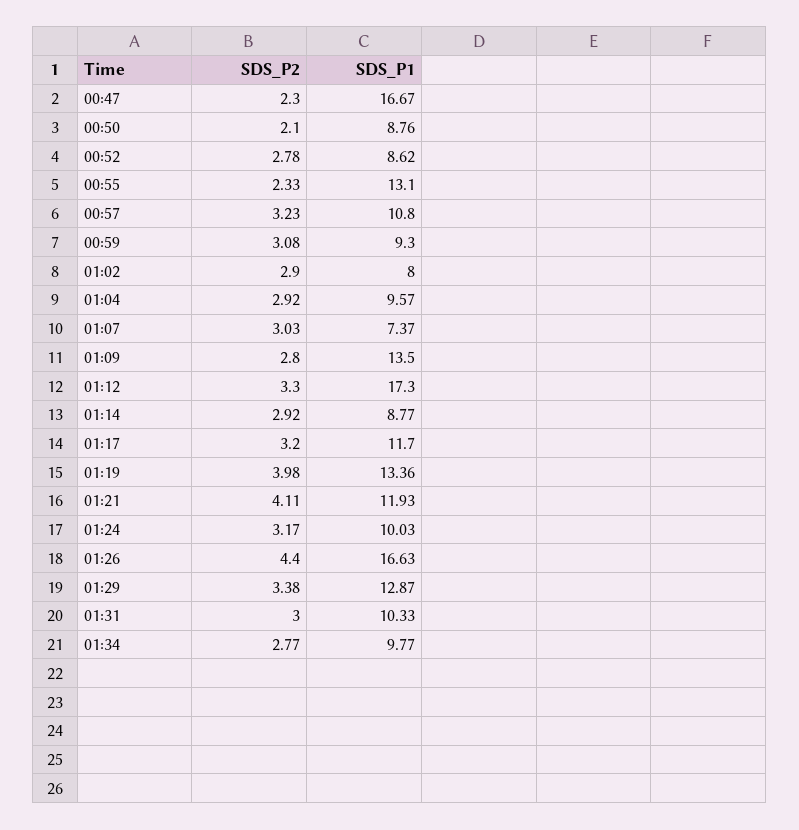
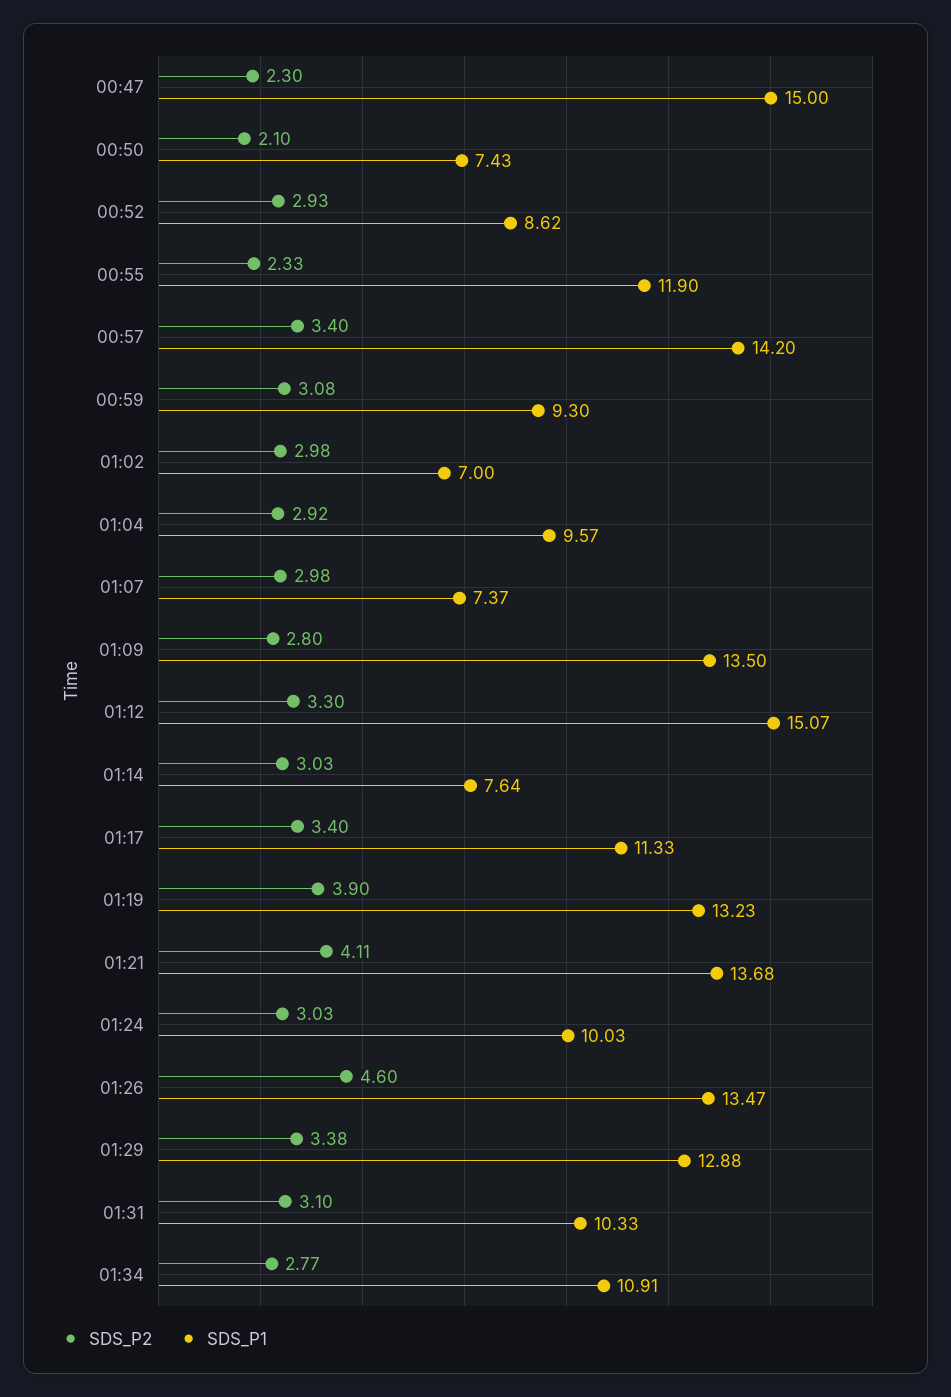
  {
    "SDS_P2": {
      "00:47": 2.3,
      "00:50": 2.1,
-     "00:52": 2.78,
+     "00:52": 2.93,
      "00:55": 2.33,
-     "00:57": 3.23,
+     "00:57": 3.4,
      "00:59": 3.08,
-     "01:02": 2.9,
+     "01:02": 2.98,
      "01:04": 2.92,
-     "01:07": 3.03,
+     "01:07": 2.98,
      "01:09": 2.8,
      "01:12": 3.3,
-     "01:14": 2.92,
+     "01:14": 3.03,
-     "01:17": 3.2,
+     "01:17": 3.4,
-     "01:19": 3.98,
+     "01:19": 3.9,
      "01:21": 4.11,
-     "01:24": 3.17,
+     "01:24": 3.03,
-     "01:26": 4.4,
+     "01:26": 4.6,
      "01:29": 3.38,
-     "01:31": 3,
+     "01:31": 3.1,
      "01:34": 2.77
    },
    "SDS_P1": {
-     "00:47": 16.67,
+     "00:47": 15,
-     "00:50": 8.76,
+     "00:50": 7.43,
      "00:52": 8.62,
-     "00:55": 13.1,
+     "00:55": 11.9,
-     "00:57": 10.8,
+     "00:57": 14.2,
      "00:59": 9.3,
-     "01:02": 8,
+     "01:02": 7,
      "01:04": 9.57,
      "01:07": 7.37,
      "01:09": 13.5,
-     "01:12": 17.3,
+     "01:12": 15.07,
-     "01:14": 8.77,
+     "01:14": 7.64,
-     "01:17": 11.7,
+     "01:17": 11.33,
-     "01:19": 13.36,
+     "01:19": 13.23,
-     "01:21": 11.93,
+     "01:21": 13.68,
      "01:24": 10.03,
-     "01:26": 16.63,
+     "01:26": 13.47,
-     "01:29": 12.87,
+     "01:29": 12.88,
      "01:31": 10.33,
-     "01:34": 9.77
+     "01:34": 10.91
    }
  }

